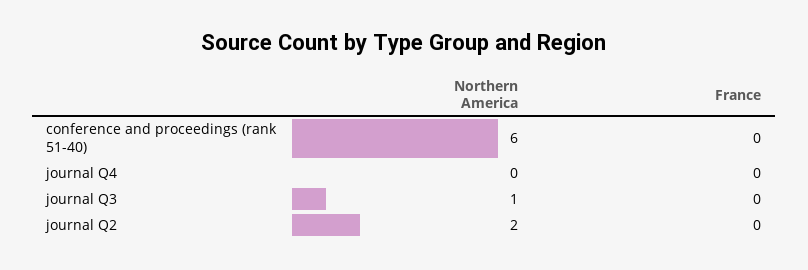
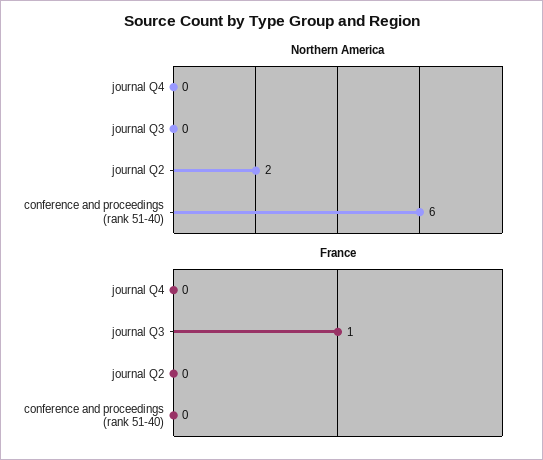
  {
    "Northern America": {
      "conference and proceedings (rank 51-40)": 6,
      "journal Q4": 0,
-     "journal Q3": 1,
+     "journal Q3": 0,
      "journal Q2": 2
    },
    "France": {
      "conference and proceedings (rank 51-40)": 0,
      "journal Q4": 0,
-     "journal Q3": 0,
+     "journal Q3": 1,
      "journal Q2": 0
    }
  }

